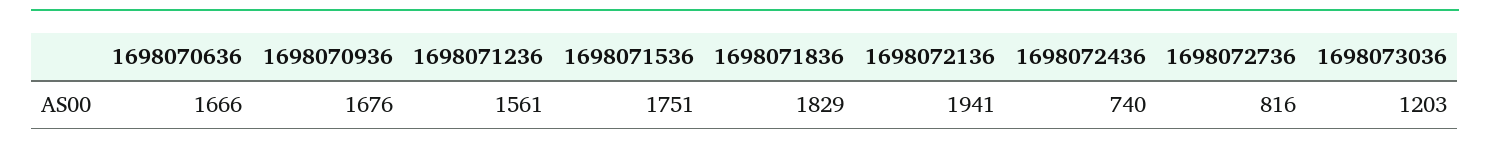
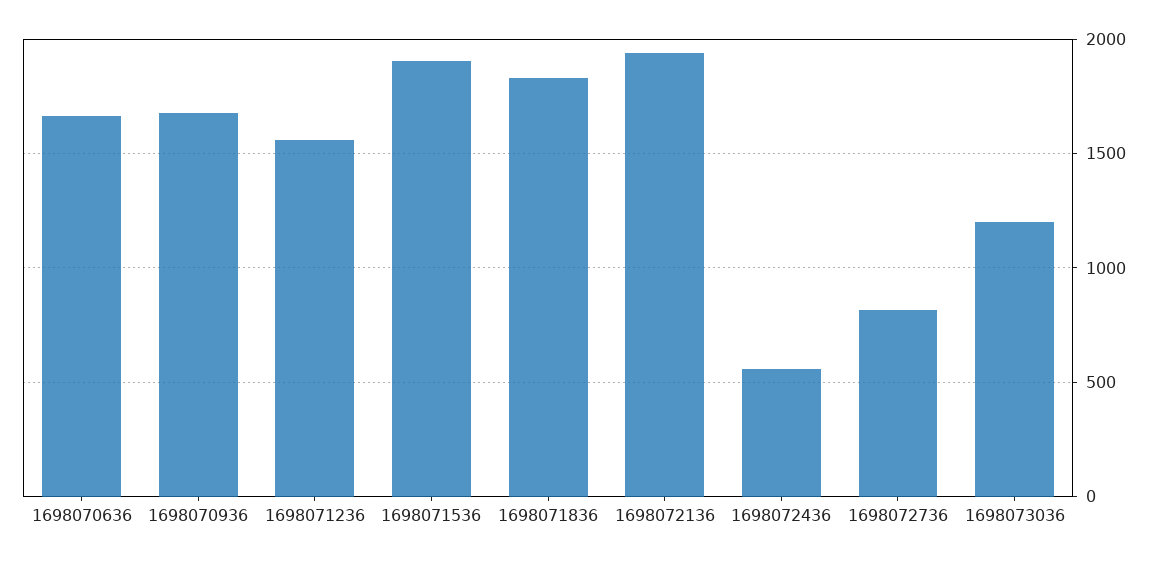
  {
    "1698070636": 1666,
    "1698070936": 1676,
    "1698071236": 1561,
-   "1698071536": 1751,
+   "1698071536": 1900,
    "1698071836": 1829,
    "1698072136": 1941,
-   "1698072436": 740,
+   "1698072436": 550,
    "1698072736": 816,
    "1698073036": 1203
  }

